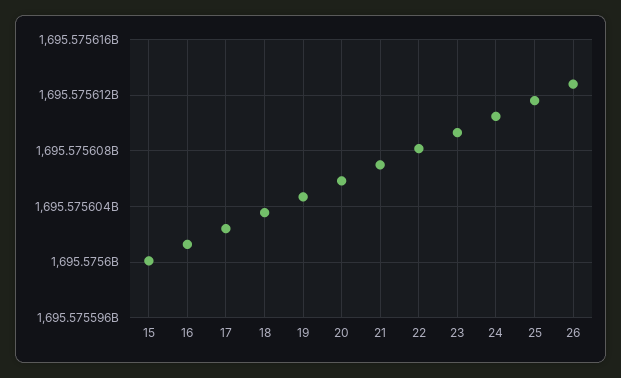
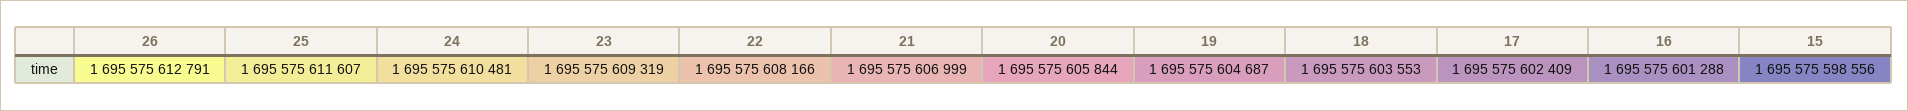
  {
-   "15": 1695575600000,
+   "15": 1695575598556,
    "16": 1695575601288,
    "17": 1695575602409,
    "18": 1695575603553,
    "19": 1695575604687,
    "20": 1695575605844,
    "21": 1695575606999,
    "22": 1695575608166,
    "23": 1695575609319,
    "24": 1695575610481,
    "25": 1695575611607,
    "26": 1695575612791
  }

